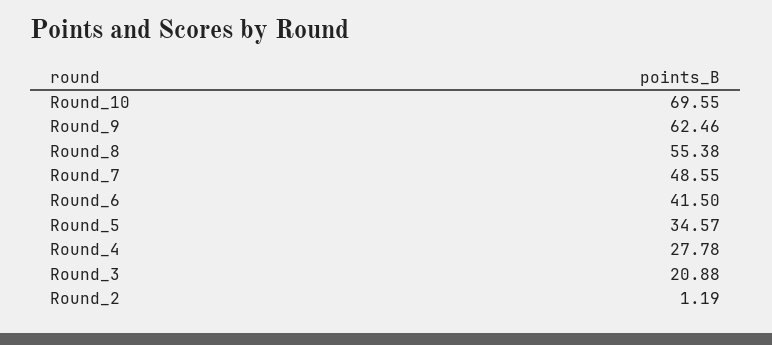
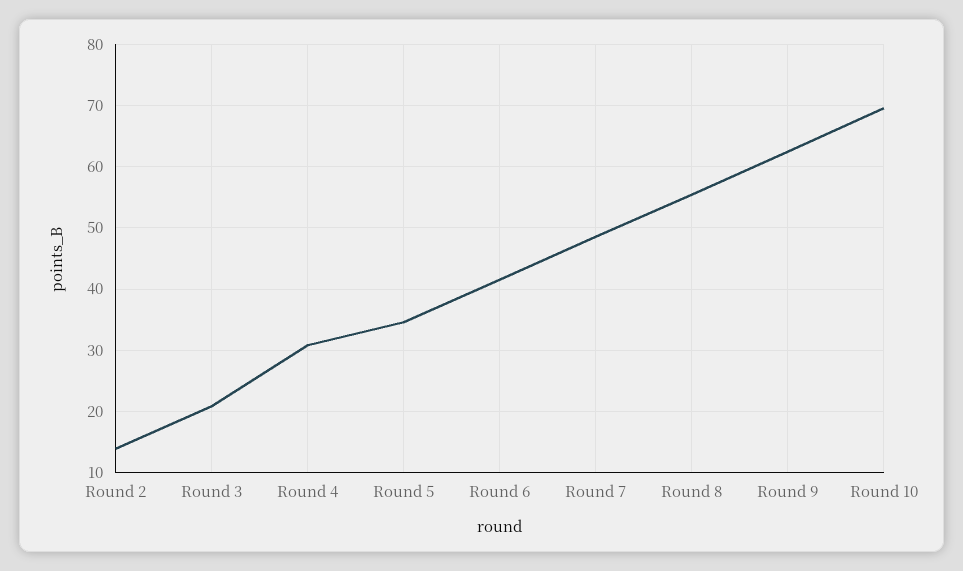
  {
    "Round_10": 69.55,
    "Round_9": 62.46,
    "Round_8": 55.38,
    "Round_7": 48.55,
    "Round_6": 41.5,
    "Round_5": 34.57,
-   "Round_4": 27.78,
+   "Round_4": 31,
    "Round_3": 20.88,
-   "Round_2": 1.19
+   "Round_2": 14
  }

